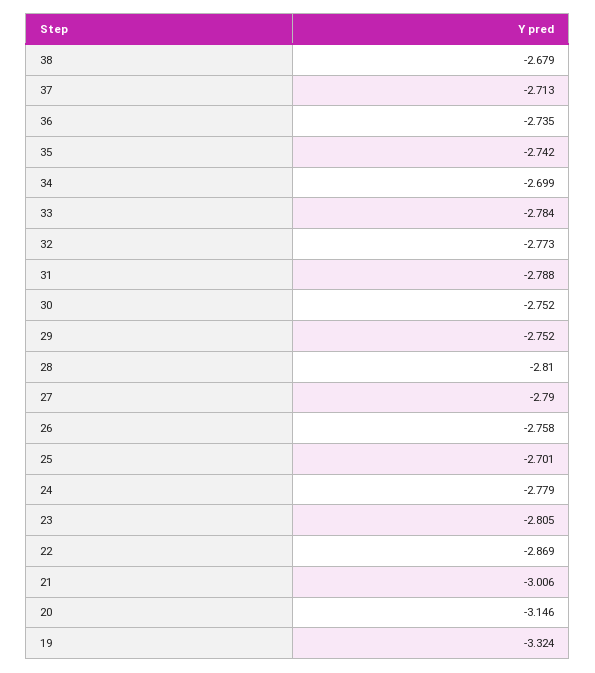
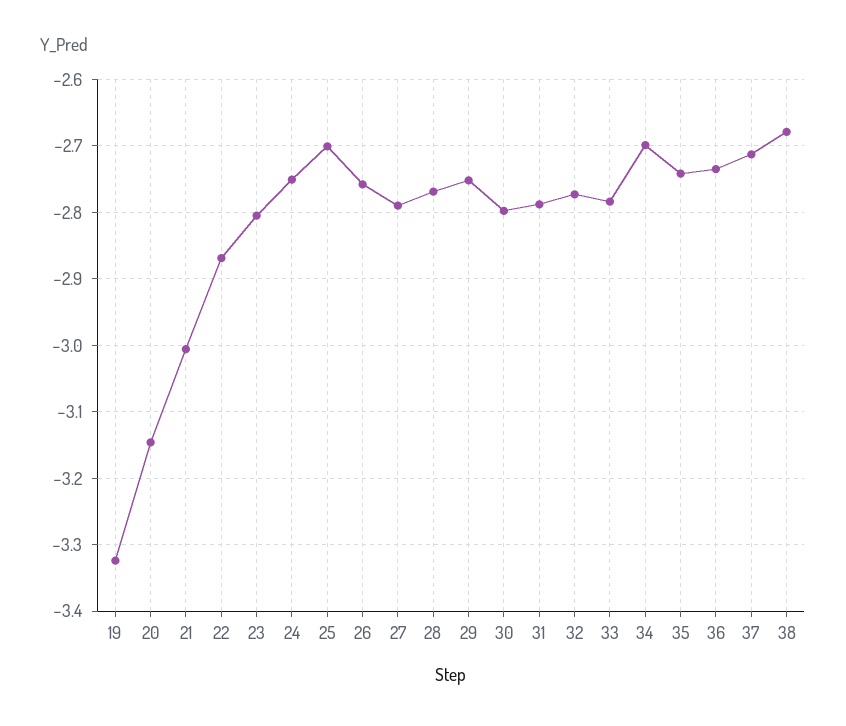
  {
    "38": -2.679,
    "37": -2.713,
    "36": -2.735,
    "35": -2.742,
    "34": -2.699,
    "33": -2.784,
    "32": -2.773,
    "31": -2.788,
-   "30": -2.752,
+   "30": -2.8,
    "29": -2.752,
-   "28": -2.81,
+   "28": -2.77,
    "27": -2.79,
    "26": -2.758,
    "25": -2.701,
-   "24": -2.779,
+   "24": -2.75,
    "23": -2.805,
    "22": -2.869,
    "21": -3.006,
    "20": -3.146,
    "19": -3.324
  }

